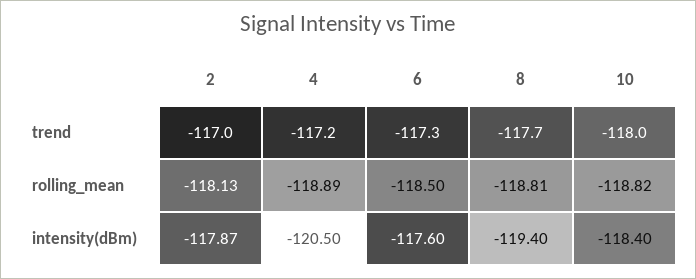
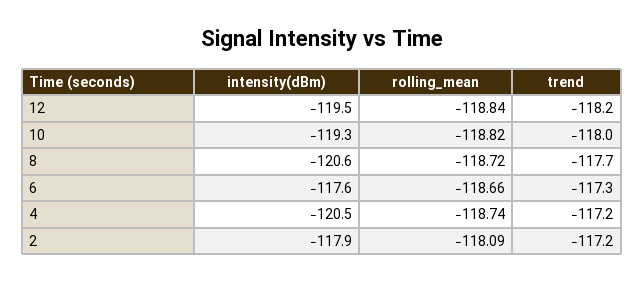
  {
    "2": {
-     "trend": -117,
+     "trend": -117.2,
-     "rolling_mean": -118.13,
+     "rolling_mean": -118.09,
      "intensity(dBm)": -117.87
    },
    "4": {
      "trend": -117.2,
-     "rolling_mean": -118.89,
+     "rolling_mean": -118.74,
      "intensity(dBm)": -120.5
    },
    "6": {
      "trend": -117.3,
-     "rolling_mean": -118.5,
+     "rolling_mean": -118.66,
      "intensity(dBm)": -117.6
    },
    "8": {
      "trend": -117.7,
-     "rolling_mean": -118.81,
+     "rolling_mean": -118.72,
-     "intensity(dBm)": -119.4
+     "intensity(dBm)": -120.6
    },
    "10": {
      "trend": -118,
      "rolling_mean": -118.82,
-     "intensity(dBm)": -118.4
+     "intensity(dBm)": -119.3
-   }
+   },
+   "12": {
+     "intensity(dBm)": -119.5,
+     "rolling_mean": -118.84,
+     "trend": -118.2
+   }
  }

